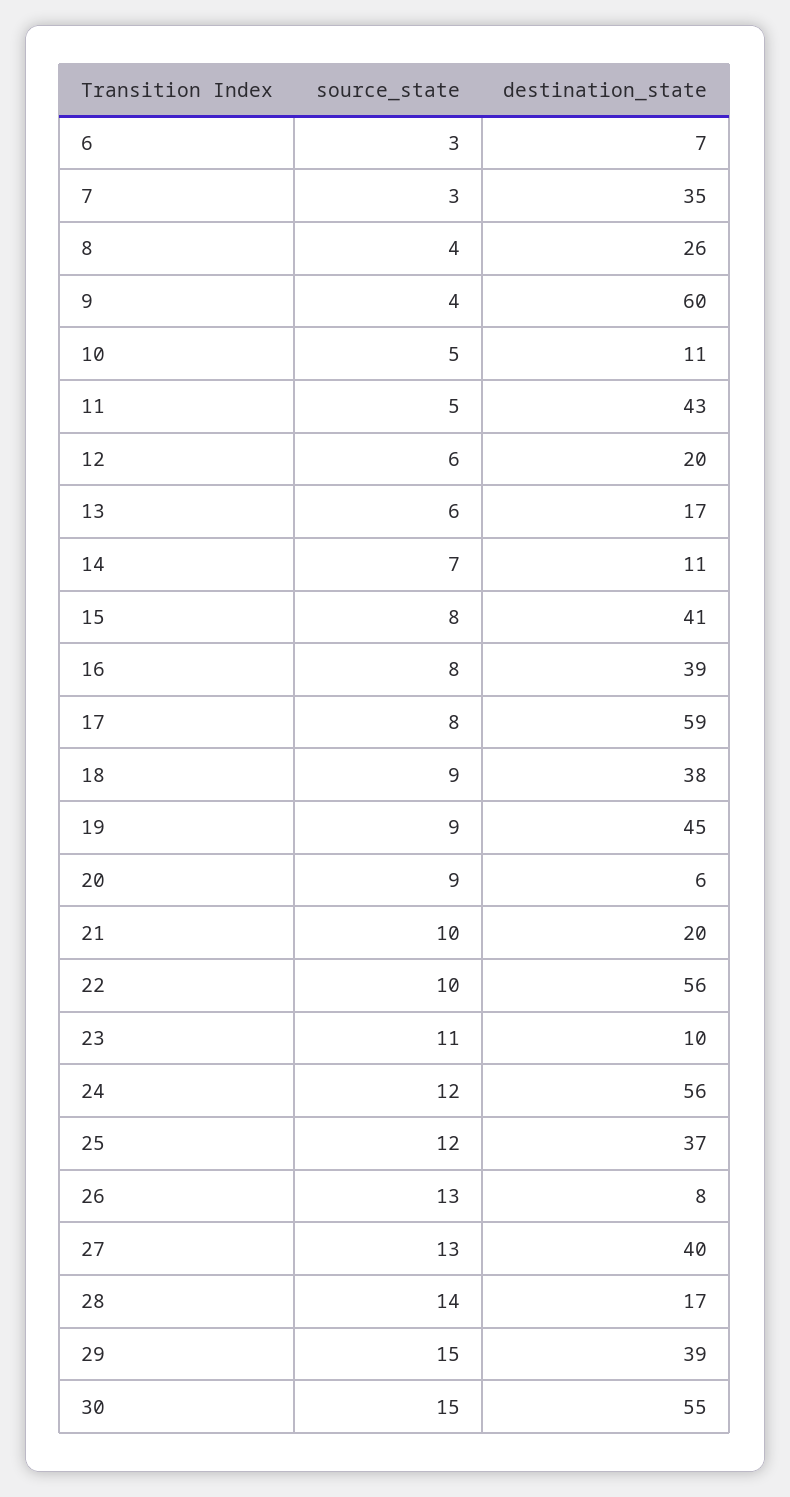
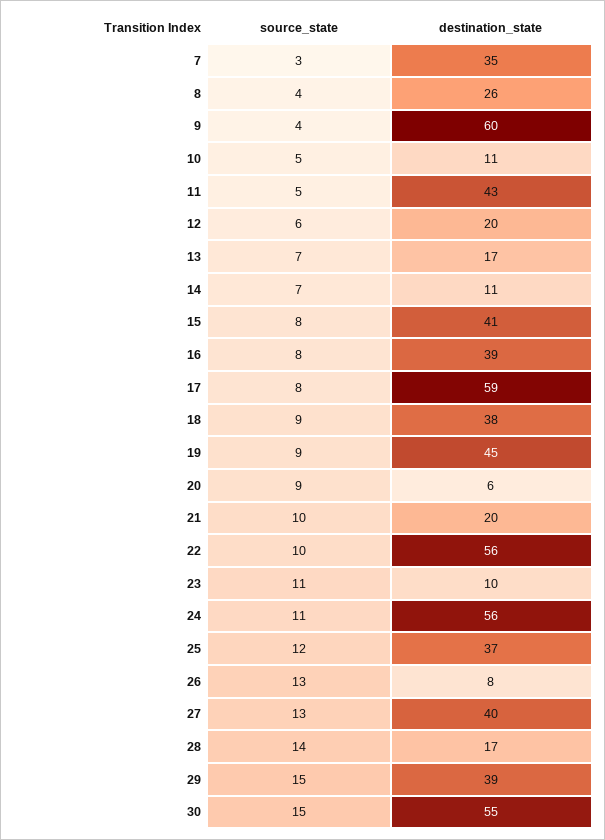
  {
    "source_state": {
-     "6": 3,
      "7": 3,
      "8": 4,
      "9": 4,
      "10": 5,
      "11": 5,
      "12": 6,
-     "13": 6,
+     "13": 7,
      "14": 7,
      "15": 8,
      "16": 8,
      "17": 8,
      "18": 9,
      "19": 9,
      "20": 9,
      "21": 10,
      "22": 10,
      "23": 11,
-     "24": 12,
+     "24": 11,
      "25": 12,
      "26": 13,
      "27": 13,
      "28": 14,
      "29": 15,
      "30": 15
    },
    "destination_state": {
-     "6": 7,
      "7": 35,
      "8": 26,
      "9": 60,
      "10": 11,
      "11": 43,
      "12": 20,
      "13": 17,
      "14": 11,
      "15": 41,
      "16": 39,
      "17": 59,
      "18": 38,
      "19": 45,
      "20": 6,
      "21": 20,
      "22": 56,
      "23": 10,
      "24": 56,
      "25": 37,
      "26": 8,
      "27": 40,
      "28": 17,
      "29": 39,
      "30": 55
    }
  }

